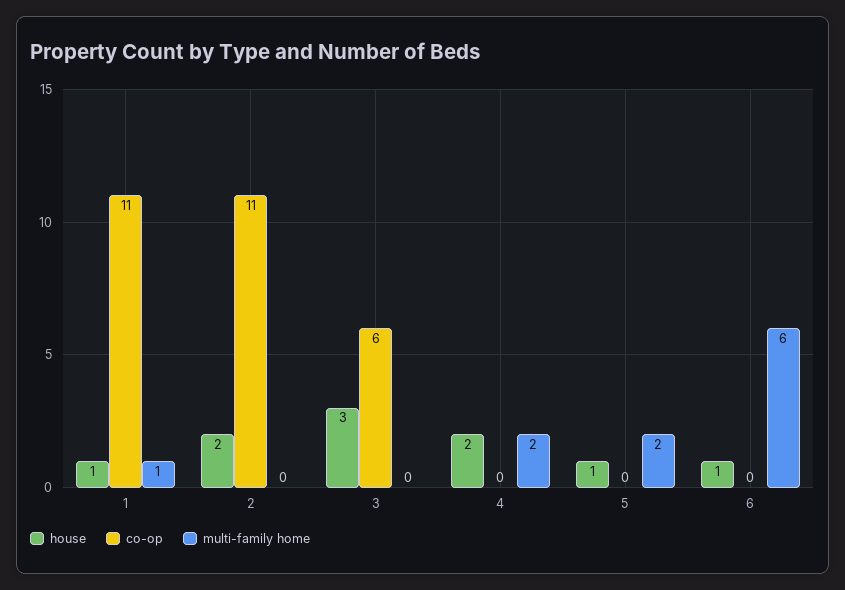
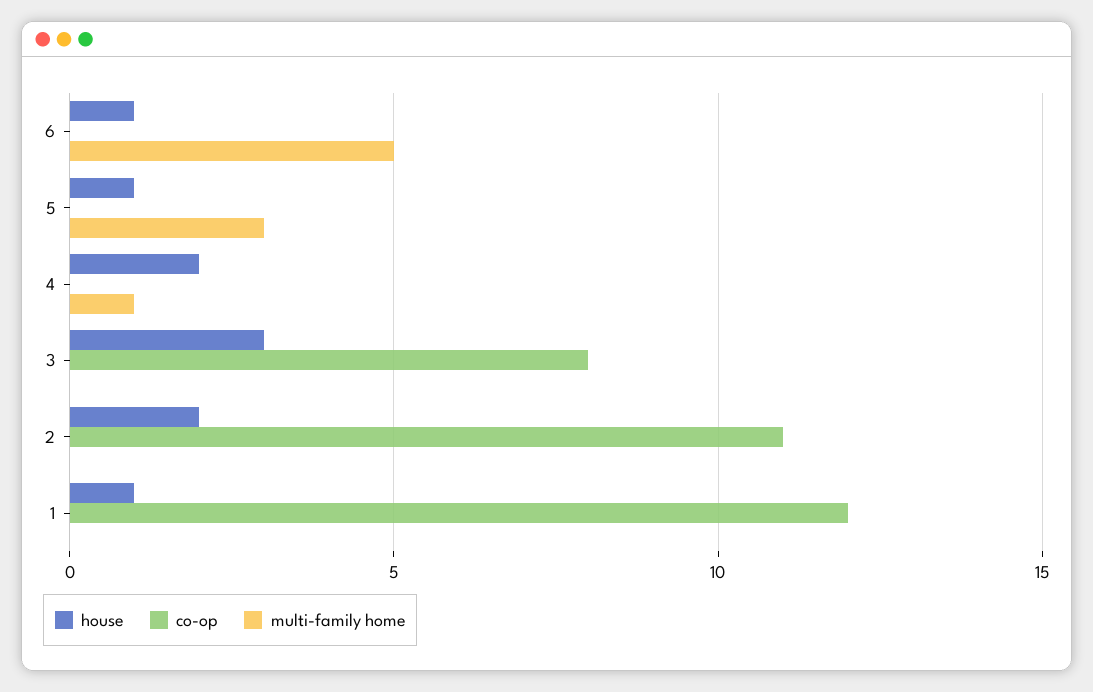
  {
    "house": {
      "1": 1,
      "2": 2,
      "3": 3,
      "4": 2,
      "5": 1,
      "6": 1
    },
    "co-op": {
-     "1": 11,
+     "1": 12,
      "2": 11,
-     "3": 6,
+     "3": 8,
      "4": 0,
      "5": 0,
      "6": 0
    },
    "multi-family home": {
-     "1": 1,
+     "1": 0,
      "2": 0,
      "3": 0,
-     "4": 2,
+     "4": 1,
-     "5": 2,
+     "5": 3,
-     "6": 6
+     "6": 5
    }
  }

